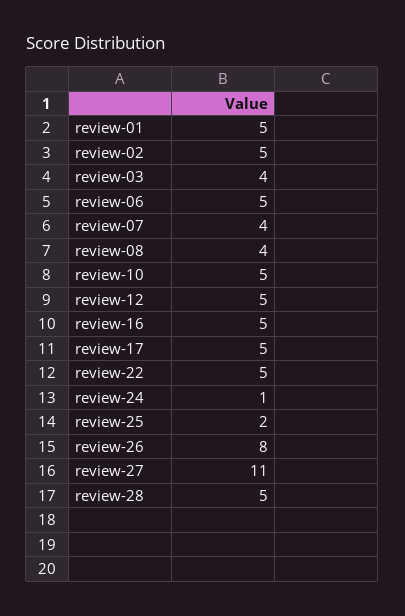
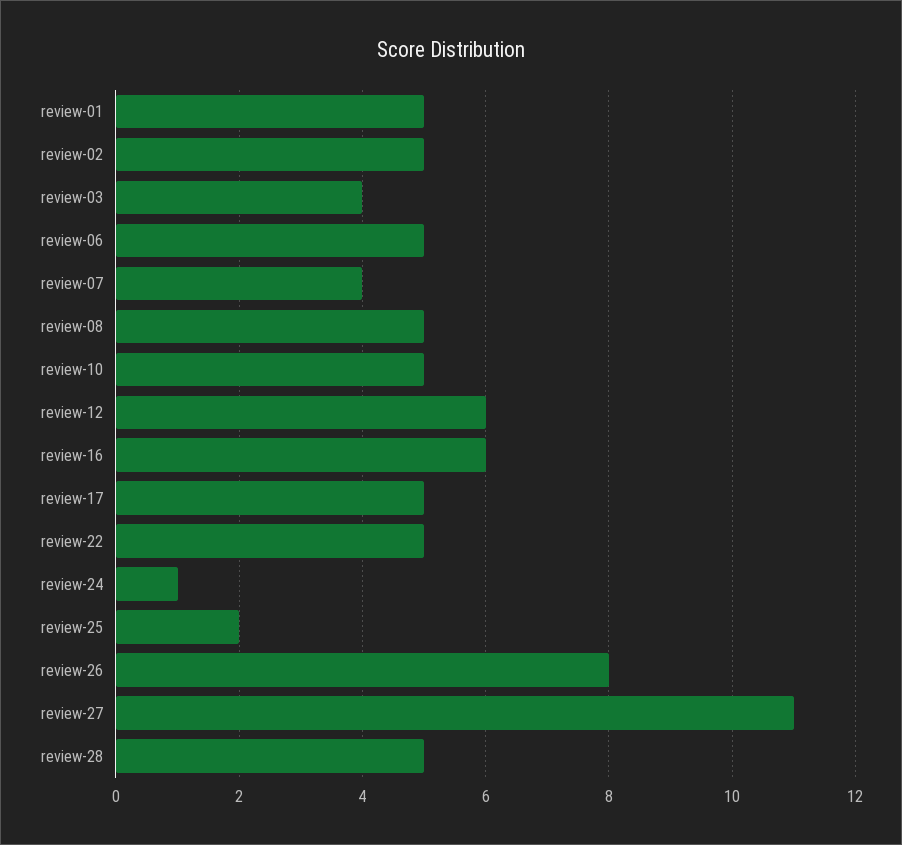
  {
    "review-01": 5,
    "review-02": 5,
    "review-03": 4,
    "review-06": 5,
    "review-07": 4,
-   "review-08": 4,
+   "review-08": 5,
    "review-10": 5,
-   "review-12": 5,
+   "review-12": 6,
-   "review-16": 5,
+   "review-16": 6,
    "review-17": 5,
    "review-22": 5,
    "review-24": 1,
    "review-25": 2,
    "review-26": 8,
    "review-27": 11,
    "review-28": 5
  }

